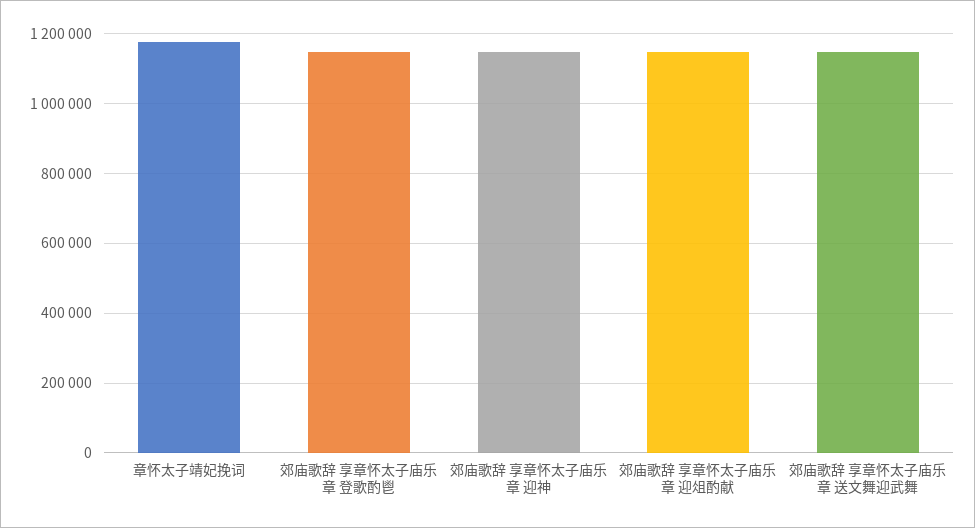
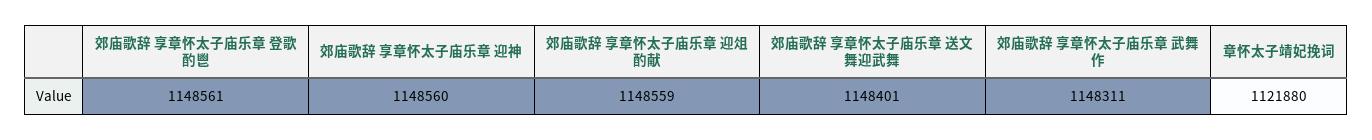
  {
-   "章怀太子靖妃挽词": 1180000,
+   "章怀太子靖妃挽词": 1121880,
    "郊庙歌辞 享章怀太子庙乐章 登歌酌鬯": 1148561,
    "郊庙歌辞 享章怀太子庙乐章 迎神": 1148560,
    "郊庙歌辞 享章怀太子庙乐章 迎俎酌献": 1148559,
-   "郊庙歌辞 享章怀太子庙乐章 送文舞迎武舞": 1148401
+   "郊庙歌辞 享章怀太子庙乐章 送文舞迎武舞": 1148401,
+   "郊庙歌辞 享章怀太子庙乐章 武舞作": 1148311
  }

